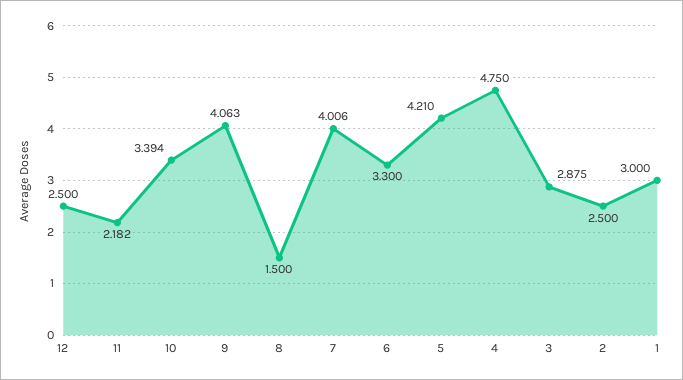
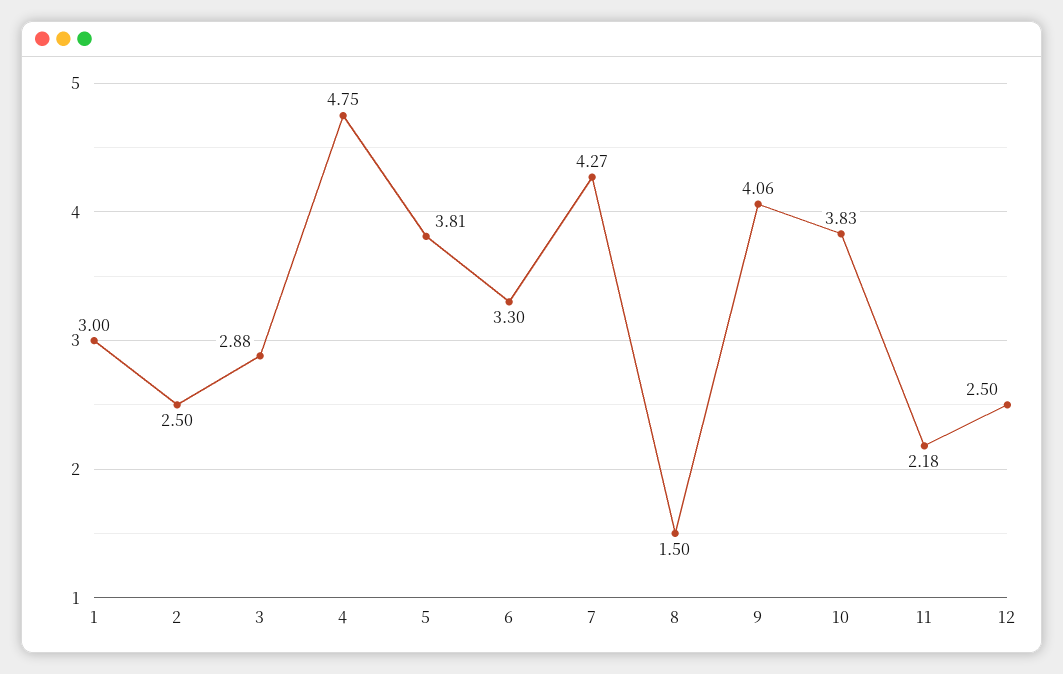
  {
    "12": 2.5,
    "11": 2.182,
-   "10": 3.394,
+   "10": 3.83,
    "9": 4.063,
    "8": 1.5,
-   "7": 4.006,
+   "7": 4.27,
    "6": 3.3,
-   "5": 4.21,
+   "5": 3.81,
    "4": 4.75,
    "3": 2.875,
    "2": 2.5,
    "1": 3
  }

